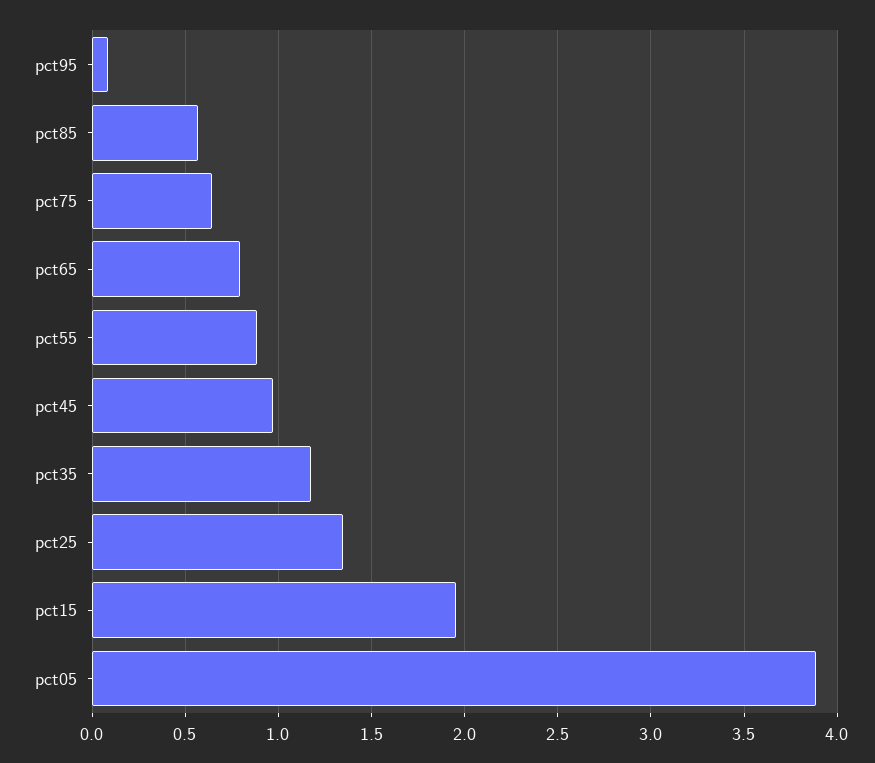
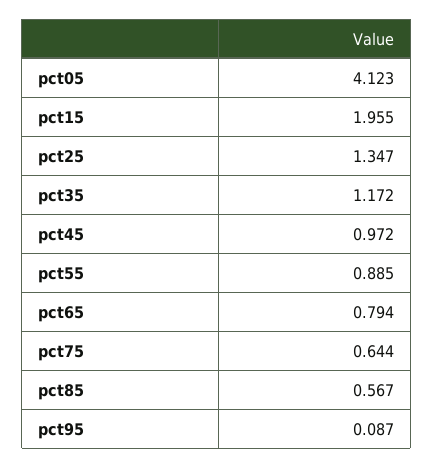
  {
    "pct95": 0.087,
    "pct85": 0.567,
    "pct75": 0.644,
    "pct65": 0.794,
    "pct55": 0.885,
    "pct45": 0.972,
    "pct35": 1.172,
    "pct25": 1.347,
    "pct15": 1.955,
-   "pct05": 3.9
+   "pct05": 4.123
  }

